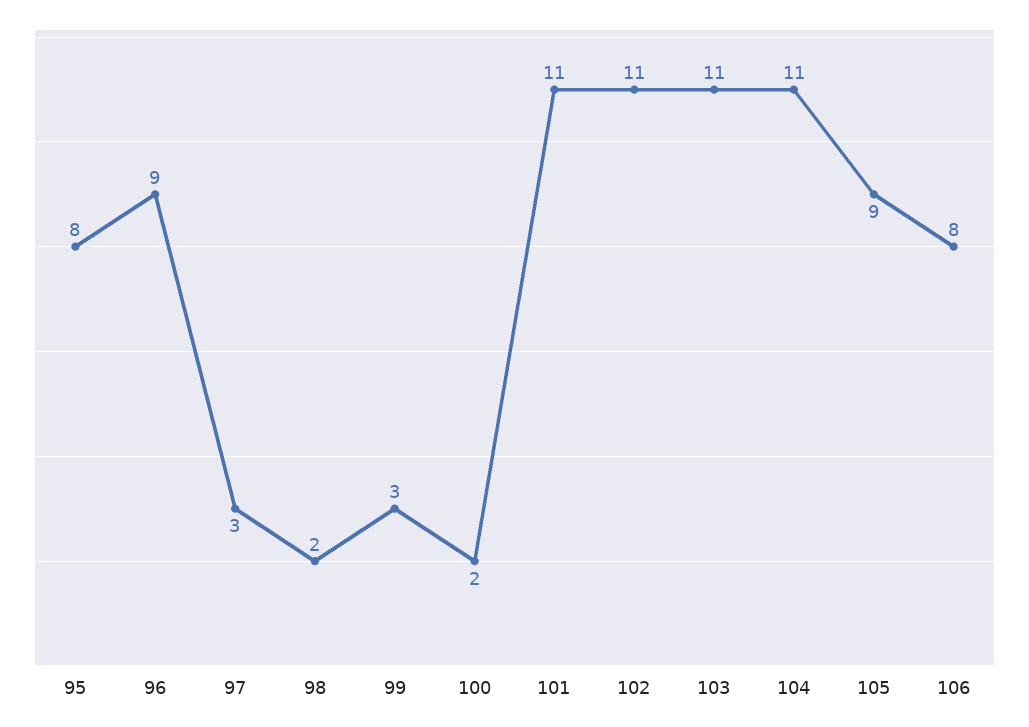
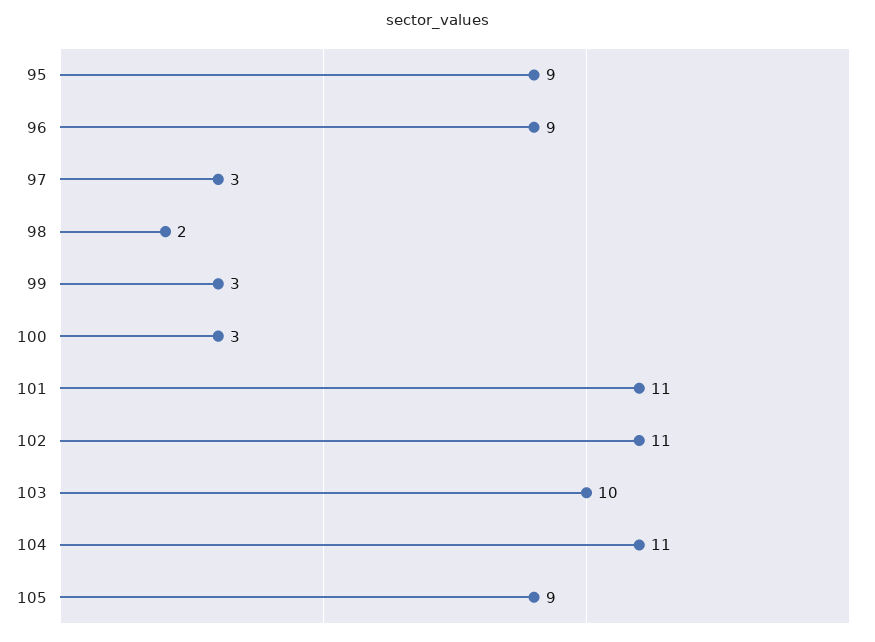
  {
-   "95": 8,
+   "95": 9,
    "96": 9,
    "97": 3,
    "98": 2,
    "99": 3,
-   "100": 2,
+   "100": 3,
    "101": 11,
    "102": 11,
-   "103": 11,
+   "103": 10,
    "104": 11,
-   "105": 9,
+   "105": 9
-   "106": 8
  }

